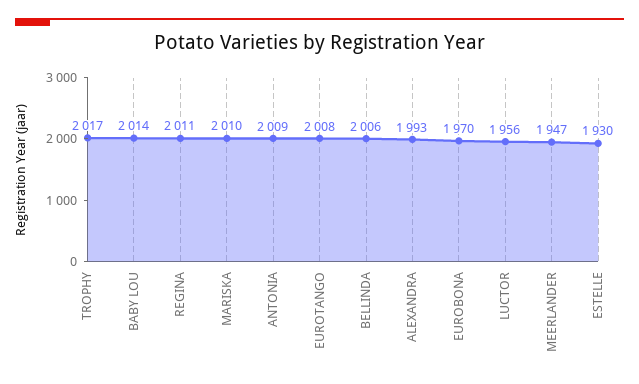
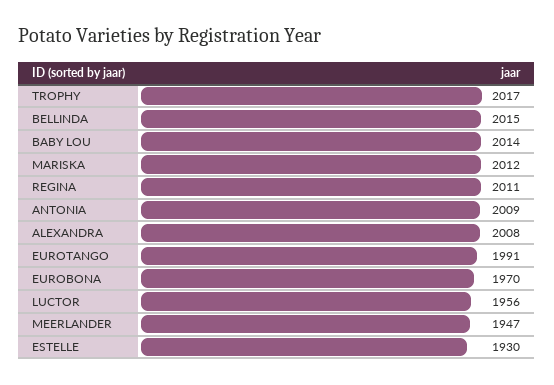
  {
    "TROPHY": 2017,
    "BABY LOU": 2014,
    "REGINA": 2011,
-   "MARISKA": 2010,
+   "MARISKA": 2012,
    "ANTONIA": 2009,
-   "EUROTANGO": 2008,
+   "EUROTANGO": 1991,
-   "BELLINDA": 2006,
+   "BELLINDA": 2015,
-   "ALEXANDRA": 1993,
+   "ALEXANDRA": 2008,
    "EUROBONA": 1970,
    "LUCTOR": 1956,
    "MEERLANDER": 1947,
    "ESTELLE": 1930
  }

